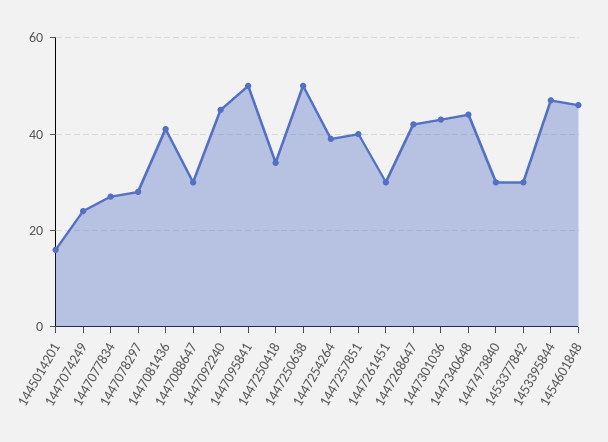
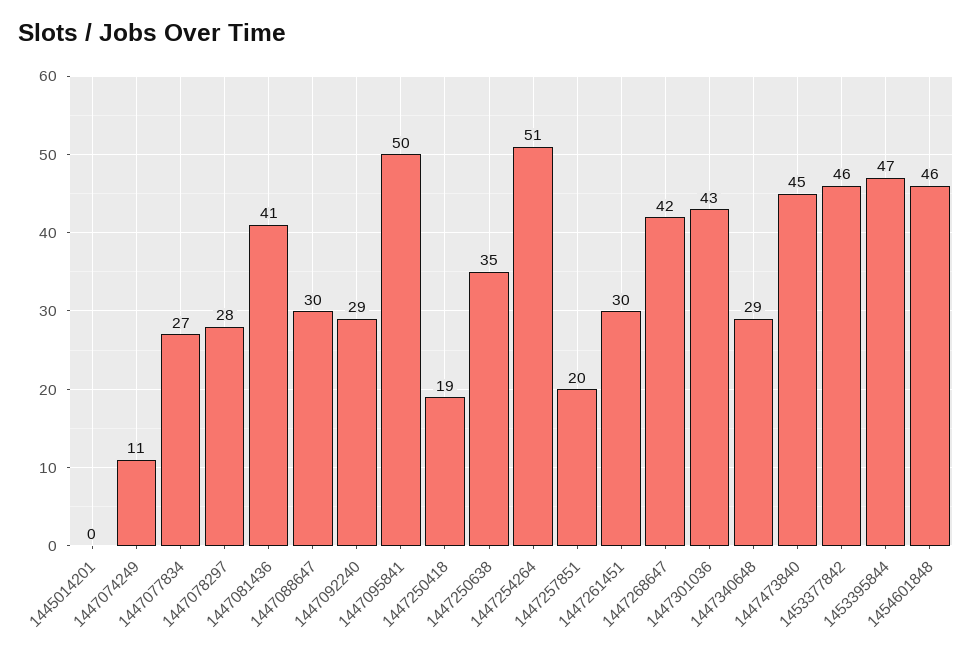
  {
-   "1445014201": 15,
+   "1445014201": 0,
-   "1447074249": 25,
+   "1447074249": 11,
    "1447077834": 27,
    "1447078297": 28,
    "1447081436": 41,
    "1447088647": 30,
-   "1447092240": 45,
+   "1447092240": 29,
    "1447095841": 50,
-   "1447250418": 35,
+   "1447250418": 19,
-   "1447250638": 50,
+   "1447250638": 35,
-   "1447254264": 40,
+   "1447254264": 51,
-   "1447257851": 40,
+   "1447257851": 20,
    "1447261451": 30,
    "1447268647": 42,
    "1447301036": 43,
-   "1447340648": 45,
+   "1447340648": 29,
-   "1447473840": 30,
+   "1447473840": 45,
-   "1453377842": 30,
+   "1453377842": 46,
    "1453395844": 47,
    "1454601848": 46
  }

